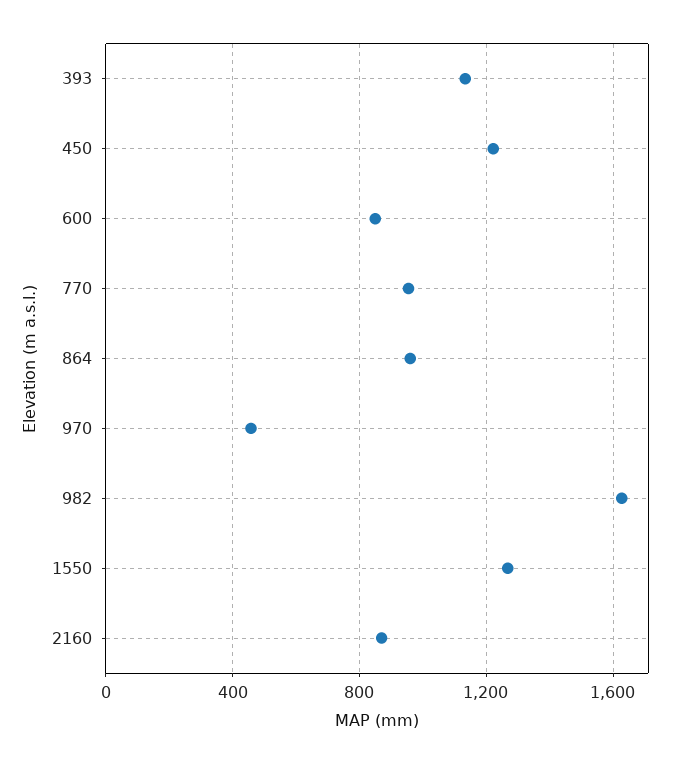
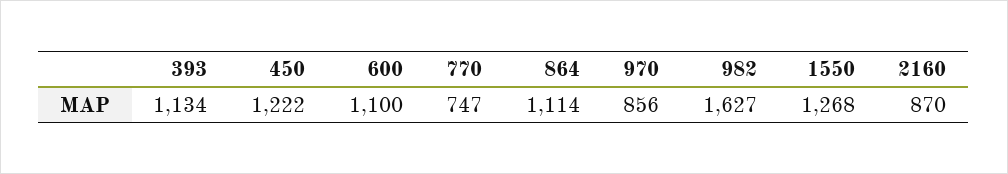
  {
    "393": 1134,
    "450": 1222,
-   "600": 850,
+   "600": 1100,
-   "770": 950,
+   "770": 747,
-   "864": 950,
+   "864": 1114,
-   "970": 450,
+   "970": 856,
    "982": 1627,
    "1550": 1268,
    "2160": 870
  }

